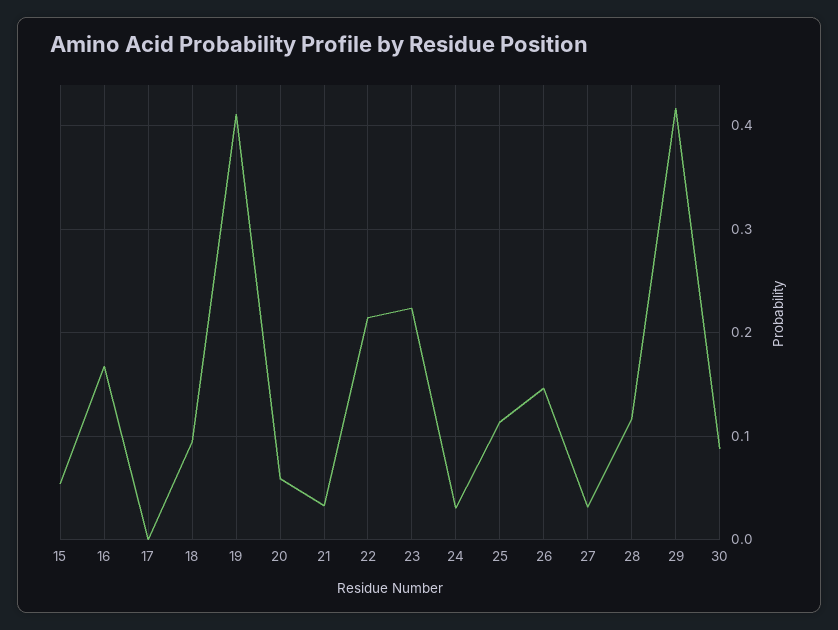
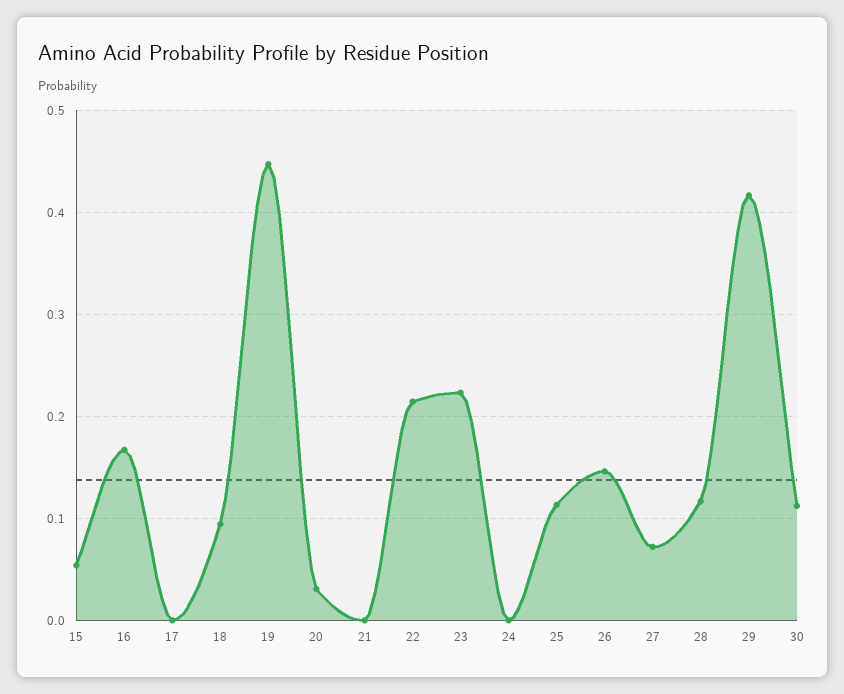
  {
    "15": 0.05,
    "16": 0.17,
    "17": 0,
    "18": 0.09,
-   "19": 0.41,
+   "19": 0.45,
-   "20": 0.06,
+   "20": 0.03,
-   "21": 0.03,
+   "21": 0,
    "22": 0.21,
    "23": 0.22,
-   "24": 0.03,
+   "24": 0,
    "25": 0.11,
    "26": 0.15,
-   "27": 0.03,
+   "27": 0.07,
    "28": 0.12,
    "29": 0.42,
-   "30": 0.09
+   "30": 0.11
  }

